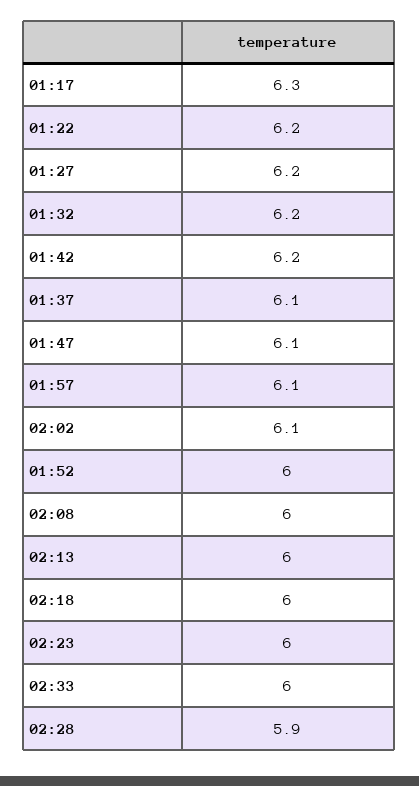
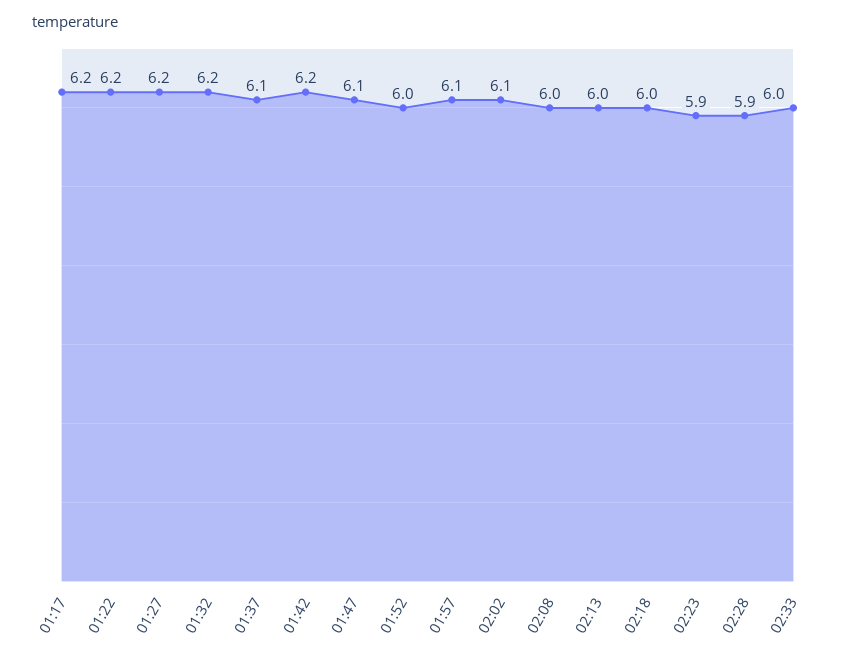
  {
-   "01:17": 6.3,
+   "01:17": 6.2,
    "01:22": 6.2,
    "01:27": 6.2,
    "01:32": 6.2,
    "01:42": 6.2,
    "01:37": 6.1,
    "01:47": 6.1,
    "01:57": 6.1,
    "02:02": 6.1,
    "01:52": 6,
    "02:08": 6,
    "02:13": 6,
    "02:18": 6,
-   "02:23": 6,
+   "02:23": 5.9,
    "02:33": 6,
    "02:28": 5.9
  }

